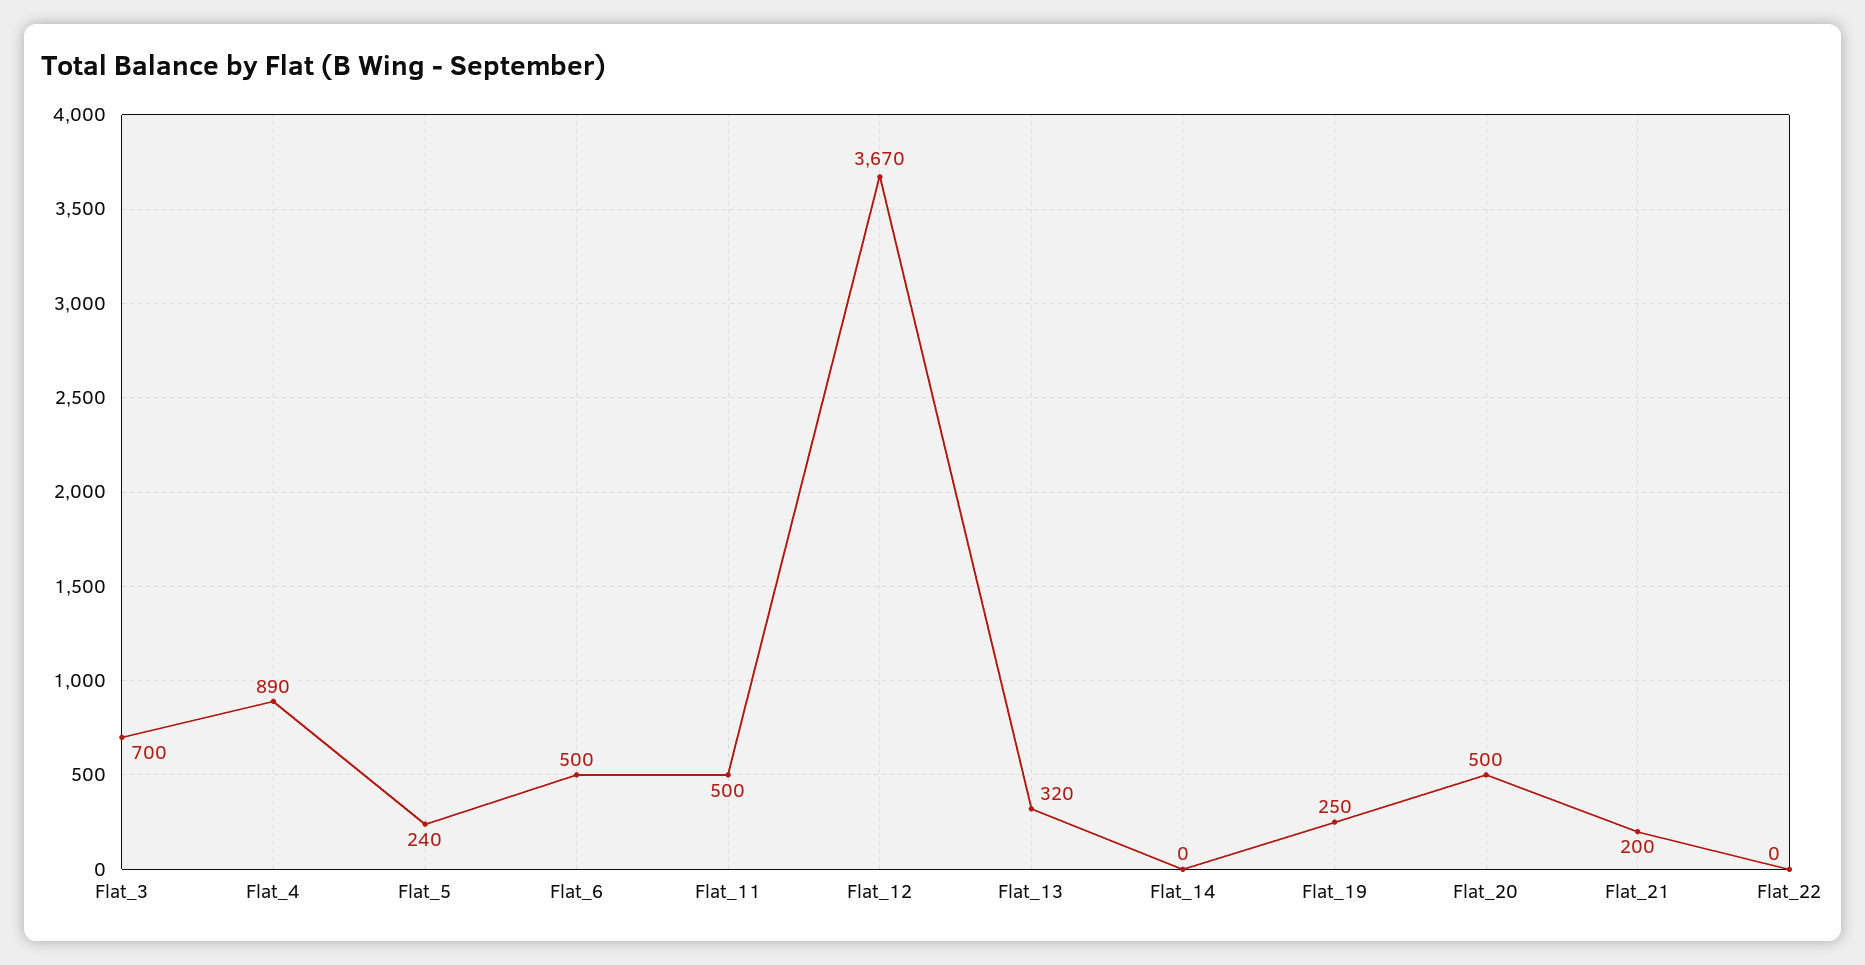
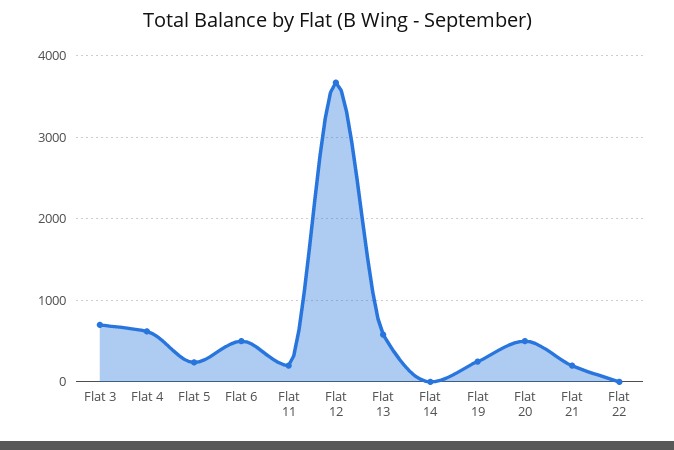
  {
    "Flat_3": 700,
-   "Flat_4": 890,
+   "Flat_4": 600,
    "Flat_5": 240,
    "Flat_6": 500,
-   "Flat_11": 500,
+   "Flat_11": 200,
    "Flat_12": 3670,
-   "Flat_13": 320,
+   "Flat_13": 600,
    "Flat_14": 0,
    "Flat_19": 250,
    "Flat_20": 500,
    "Flat_21": 200,
    "Flat_22": 0
  }

